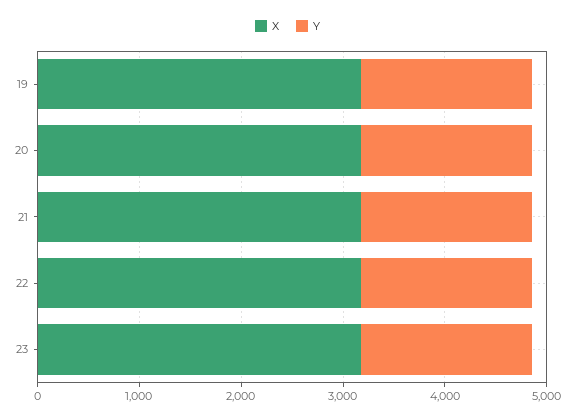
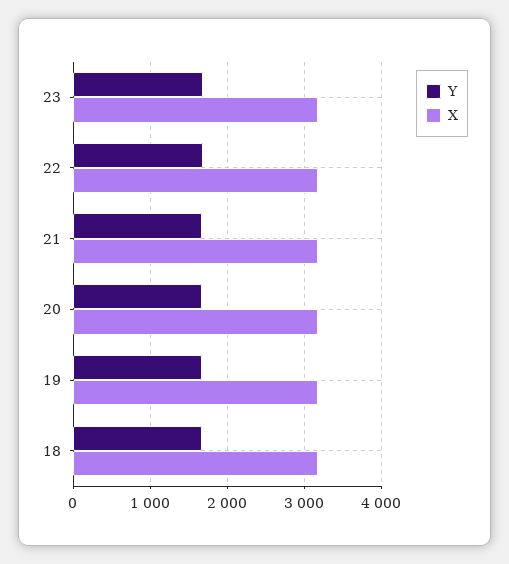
  {
    "X": {
      "19": 3200,
      "20": 3200,
      "21": 3200,
      "22": 3200,
-     "23": 3200
+     "23": 3200,
+     "18": 3200
    },
    "Y": {
      "19": 1700,
      "20": 1700,
      "21": 1700,
      "22": 1700,
-     "23": 1700
+     "23": 1700,
+     "18": 1700
    }
  }

